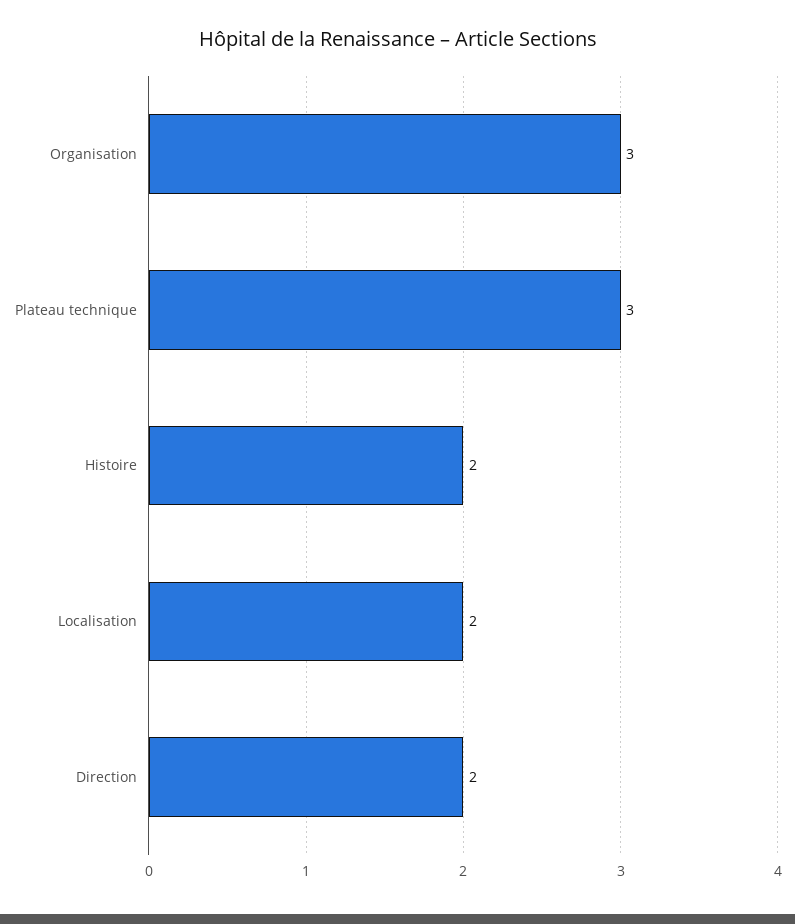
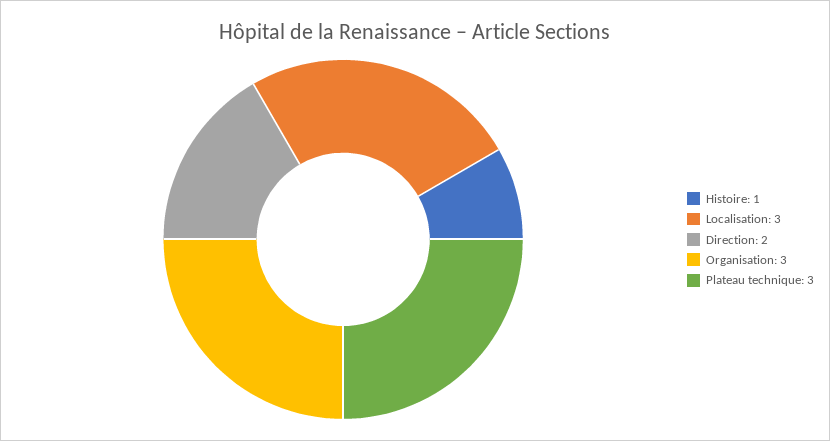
  {
    "Organisation": 3,
    "Plateau technique": 3,
-   "Histoire": 2,
+   "Histoire": 1,
-   "Localisation": 2,
+   "Localisation": 3,
    "Direction": 2
  }

